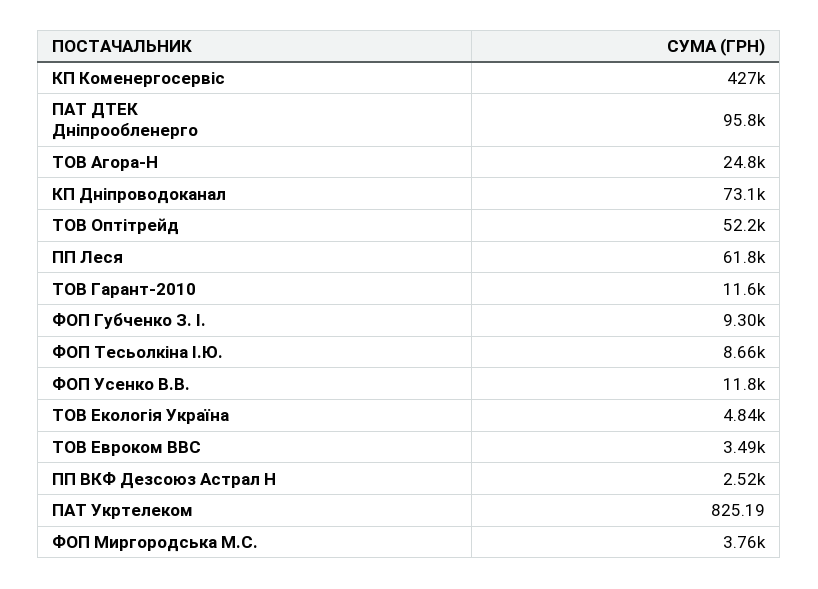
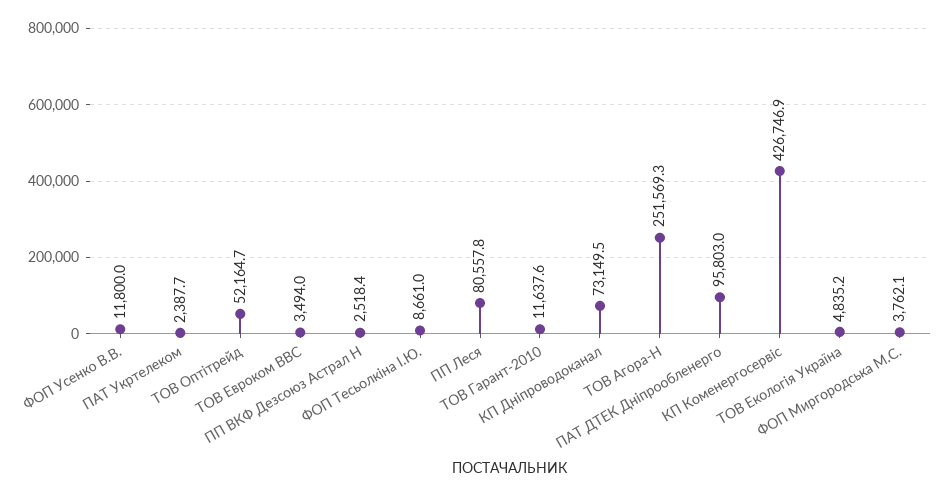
  {
    "КП Коменергосервіс": 426746.9,
    "ПАТ ДТЕК Дніпрообленерго": 95803,
-   "ТОВ Агора-Н": 24800,
+   "ТОВ Агора-Н": 251569.3,
    "КП Дніпроводоканал": 73149.5,
    "ТОВ Оптітрейд": 52164.7,
-   "ПП Леся": 61800,
+   "ПП Леся": 80557.8,
    "ТОВ Гарант-2010": 11637.6,
-   "ФОП Губченко З. І.": 9300,
    "ФОП Тесьолкіна І.Ю.": 8661,
    "ФОП Усенко В.В.": 11800,
    "ТОВ Екологія Україна": 4835.2,
    "ТОВ Евроком ВВС": 3494,
    "ПП ВКФ Дезсоюз Астрал Н": 2518.4,
-   "ПАТ Укртелеком": 825.19,
+   "ПАТ Укртелеком": 2387.7,
    "ФОП Миргородська М.С.": 3762.1
  }

